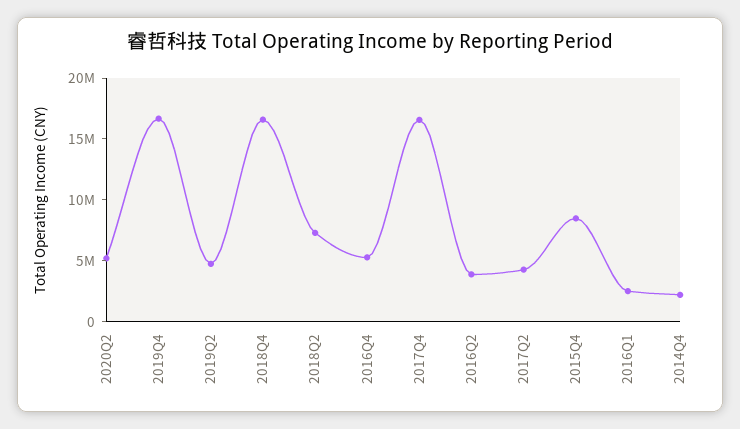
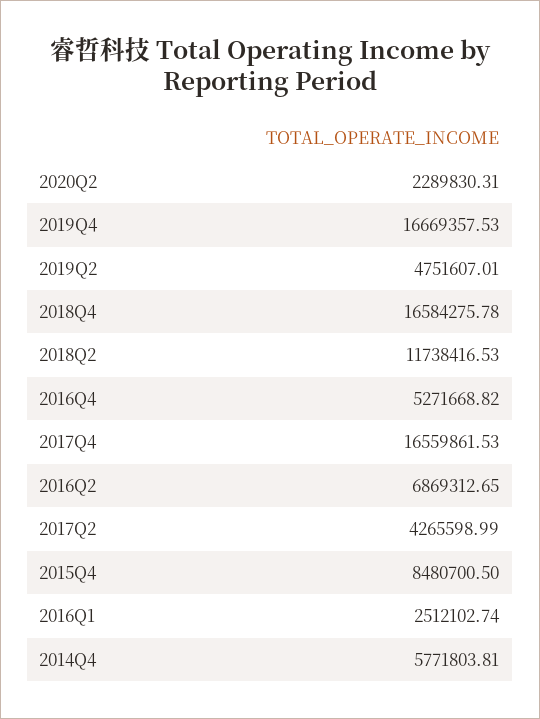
  {
-   "2020Q2": 5000000,
+   "2020Q2": 2289830.31,
    "2019Q4": 16669357.53,
    "2019Q2": 4751607.01,
    "2018Q4": 16584275.78,
-   "2018Q2": 7000000,
+   "2018Q2": 11738416.53,
    "2016Q4": 5271668.82,
    "2017Q4": 16559861.53,
-   "2016Q2": 4000000,
+   "2016Q2": 6869312.65,
    "2017Q2": 4265598.99,
    "2015Q4": 8480700.5,
    "2016Q1": 2512102.74,
-   "2014Q4": 2000000
+   "2014Q4": 5771803.81
  }

